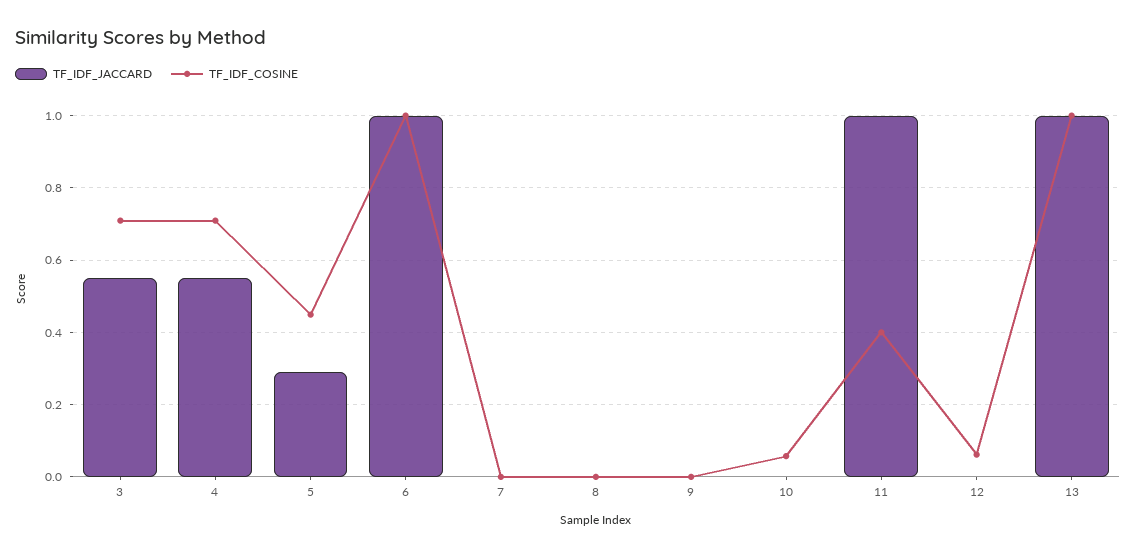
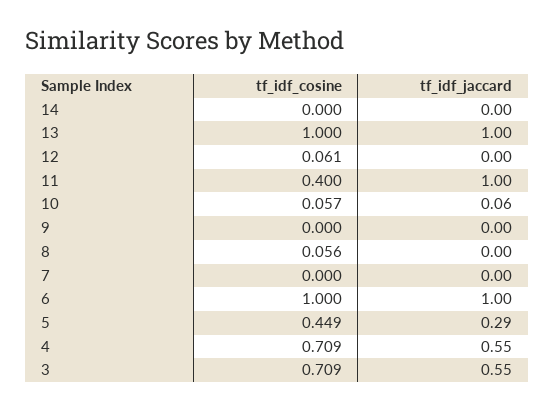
  {
    "TF_IDF_JACCARD": {
      "3": 0.55,
      "4": 0.55,
      "5": 0.29,
      "6": 1,
      "7": 0,
      "8": 0,
      "9": 0,
-     "10": 0,
+     "10": 0.06,
      "11": 1,
      "12": 0,
-     "13": 1
+     "13": 1,
+     "14": 0
    },
    "TF_IDF_COSINE": {
      "3": 0.709,
      "4": 0.709,
      "5": 0.449,
      "6": 1,
      "7": 0,
-     "8": 0,
+     "8": 0.056,
      "9": 0,
      "10": 0.057,
      "11": 0.4,
      "12": 0.061,
-     "13": 1
+     "13": 1,
+     "14": 0
    }
  }

